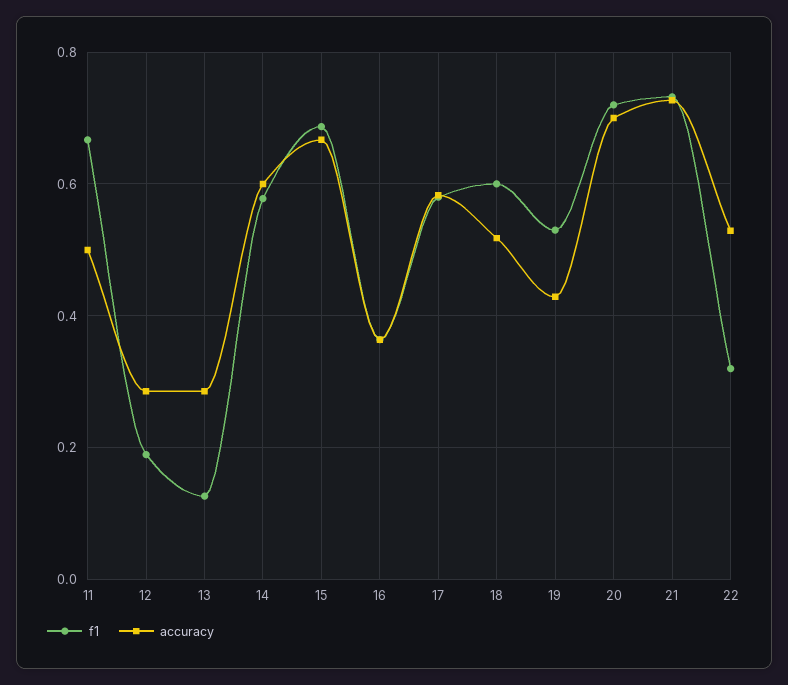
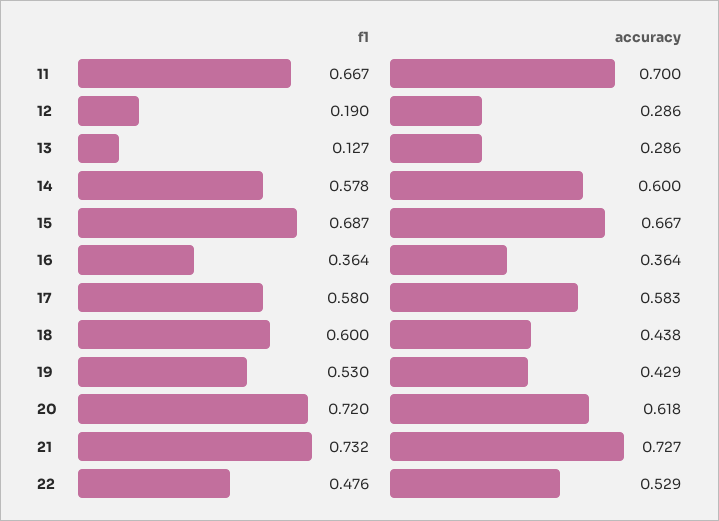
  {
    "f1": {
      "11": 0.667,
      "12": 0.19,
      "13": 0.127,
      "14": 0.578,
      "15": 0.687,
      "16": 0.364,
      "17": 0.58,
      "18": 0.6,
      "19": 0.53,
      "20": 0.72,
      "21": 0.732,
-     "22": 0.32
+     "22": 0.476
    },
    "accuracy": {
-     "11": 0.5,
+     "11": 0.7,
      "12": 0.286,
      "13": 0.286,
      "14": 0.6,
      "15": 0.667,
      "16": 0.364,
      "17": 0.583,
-     "18": 0.52,
+     "18": 0.438,
      "19": 0.429,
-     "20": 0.7,
+     "20": 0.618,
      "21": 0.727,
      "22": 0.529
    }
  }

